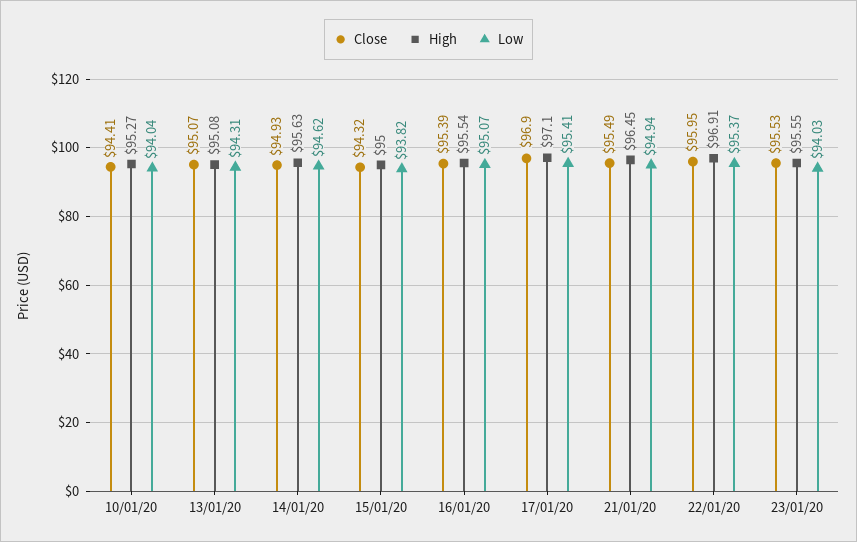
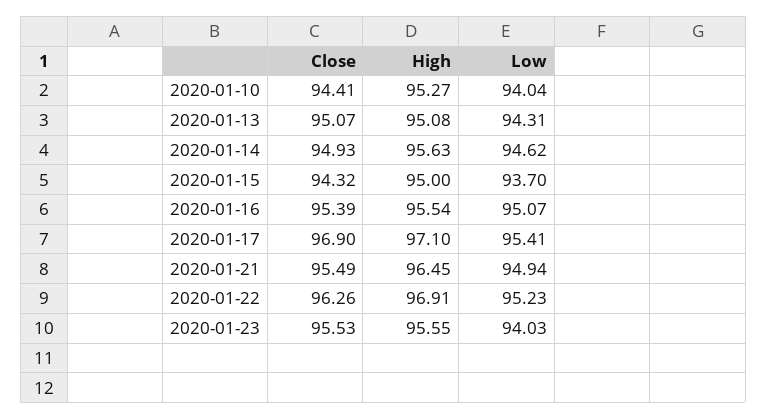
  {
    "Close": {
      "10/01/20": 94.41,
      "13/01/20": 95.07,
      "14/01/20": 94.93,
      "15/01/20": 94.32,
      "16/01/20": 95.39,
      "17/01/20": 96.9,
      "21/01/20": 95.49,
-     "22/01/20": 95.95,
+     "22/01/20": 96.26,
      "23/01/20": 95.53
    },
    "High": {
      "10/01/20": 95.27,
      "13/01/20": 95.08,
      "14/01/20": 95.63,
      "15/01/20": 95,
      "16/01/20": 95.54,
      "17/01/20": 97.1,
      "21/01/20": 96.45,
      "22/01/20": 96.91,
      "23/01/20": 95.55
    },
    "Low": {
      "10/01/20": 94.04,
      "13/01/20": 94.31,
      "14/01/20": 94.62,
-     "15/01/20": 93.82,
+     "15/01/20": 93.7,
      "16/01/20": 95.07,
      "17/01/20": 95.41,
      "21/01/20": 94.94,
-     "22/01/20": 95.37,
+     "22/01/20": 95.23,
      "23/01/20": 94.03
    }
  }

